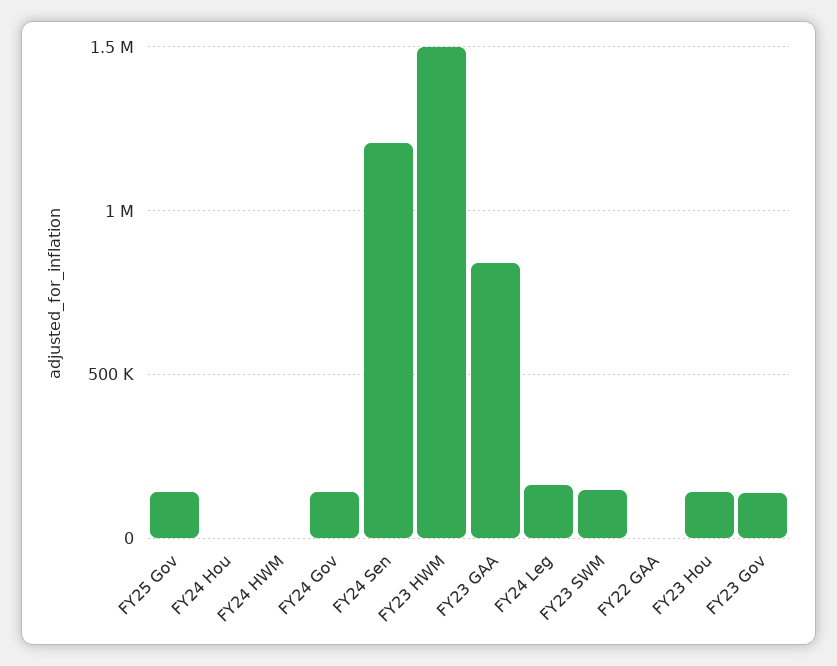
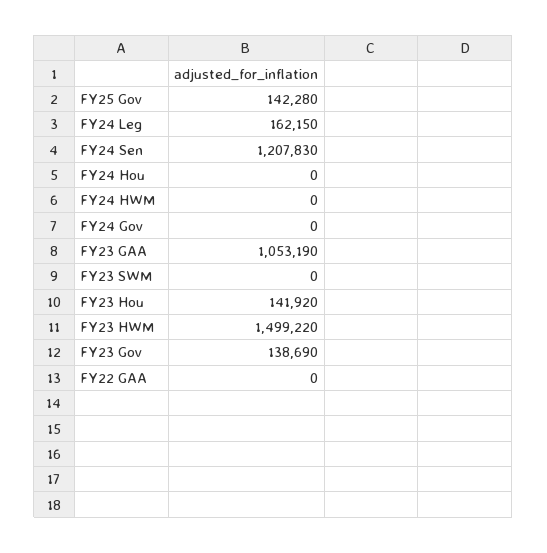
  {
    "FY25 Gov": 142280,
    "FY24 Hou": 0,
    "FY24 HWM": 0,
-   "FY24 Gov": 150000,
+   "FY24 Gov": 0,
    "FY24 Sen": 1207830,
    "FY23 HWM": 1499220,
-   "FY23 GAA": 850000,
+   "FY23 GAA": 1053190,
    "FY24 Leg": 162150,
-   "FY23 SWM": 150000,
+   "FY23 SWM": 0,
    "FY22 GAA": 0,
    "FY23 Hou": 141920,
    "FY23 Gov": 138690
  }

